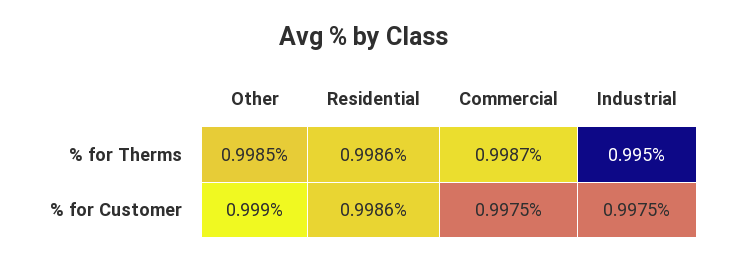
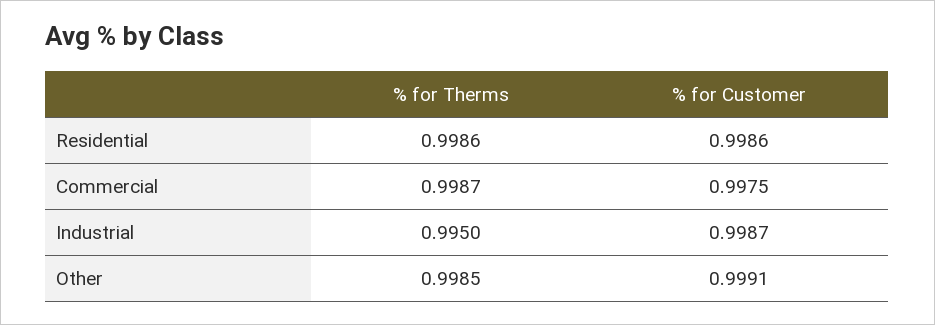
  {
    "Other": {
      "% for Therms": 0.9985,
-     "% for Customer": 0.999
+     "% for Customer": 0.9991
    },
    "Residential": {
      "% for Therms": 0.9986,
      "% for Customer": 0.9986
    },
    "Commercial": {
      "% for Therms": 0.9987,
      "% for Customer": 0.9975
    },
    "Industrial": {
      "% for Therms": 0.995,
-     "% for Customer": 0.9975
+     "% for Customer": 0.9987
    }
  }

